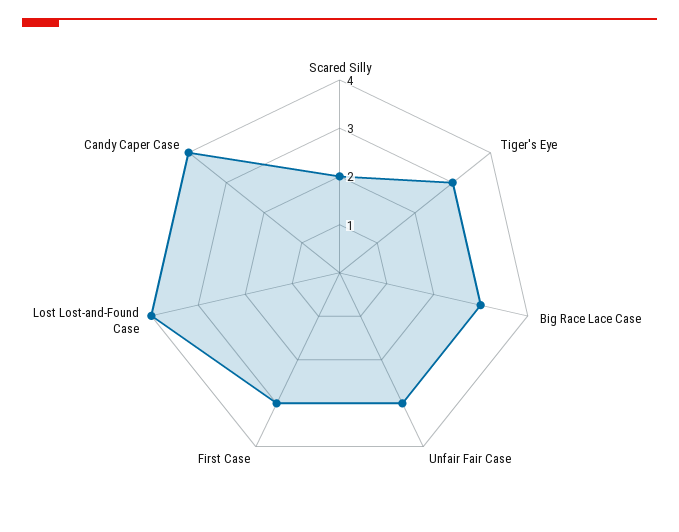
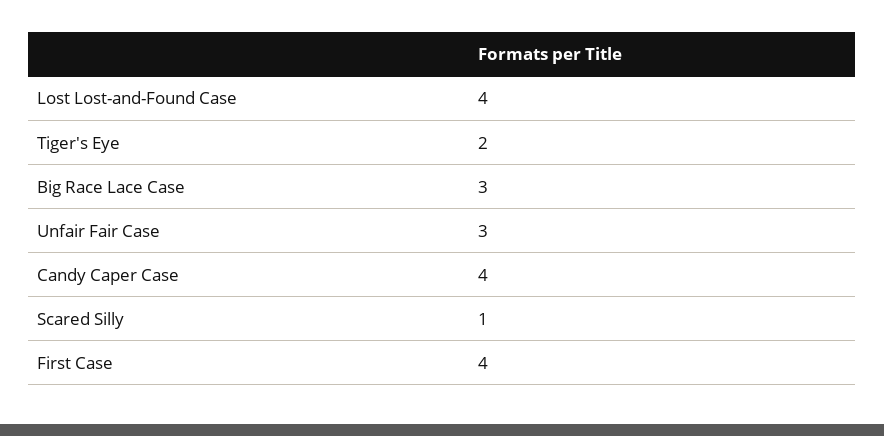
  {
-   "Scared Silly": 2,
+   "Scared Silly": 1,
-   "Tiger's Eye": 3,
+   "Tiger's Eye": 2,
    "Big Race Lace Case": 3,
    "Unfair Fair Case": 3,
-   "First Case": 3,
+   "First Case": 4,
    "Lost Lost-and-Found Case": 4,
    "Candy Caper Case": 4
  }

